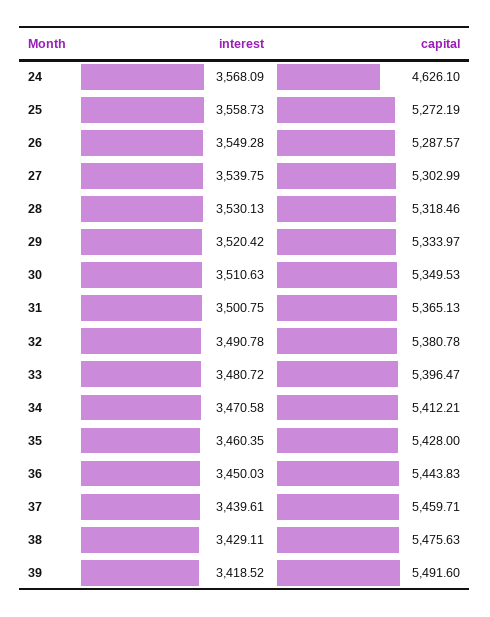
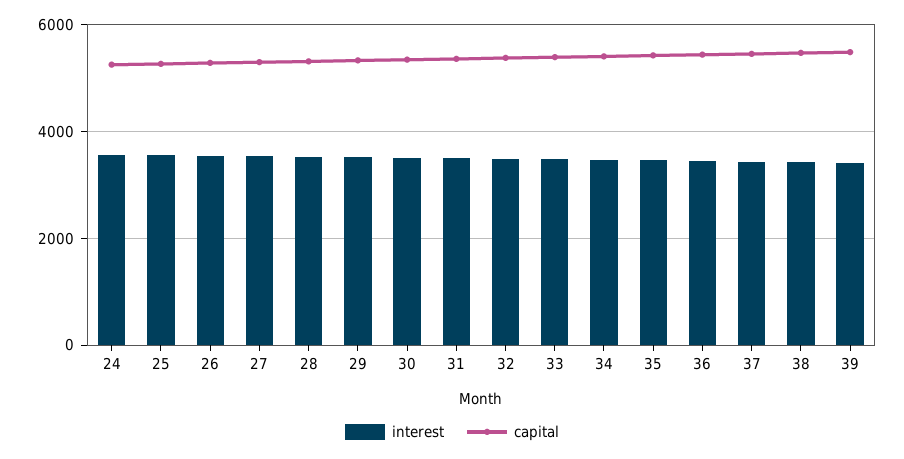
  {
    "interest": {
      "24": 3568.09,
      "25": 3558.73,
      "26": 3549.28,
      "27": 3539.75,
      "28": 3530.13,
      "29": 3520.42,
      "30": 3510.63,
      "31": 3500.75,
      "32": 3490.78,
      "33": 3480.72,
      "34": 3470.58,
      "35": 3460.35,
      "36": 3450.03,
      "37": 3439.61,
      "38": 3429.11,
      "39": 3418.52
    },
    "capital": {
-     "24": 4626.1,
+     "24": 5200,
      "25": 5272.19,
      "26": 5287.57,
      "27": 5302.99,
      "28": 5318.46,
      "29": 5333.97,
      "30": 5349.53,
      "31": 5365.13,
      "32": 5380.78,
      "33": 5396.47,
      "34": 5412.21,
      "35": 5428,
      "36": 5443.83,
      "37": 5459.71,
      "38": 5475.63,
      "39": 5491.6
    }
  }

